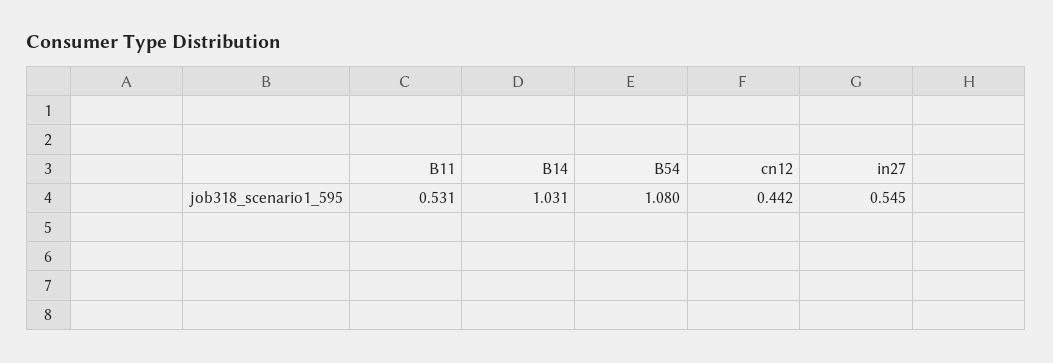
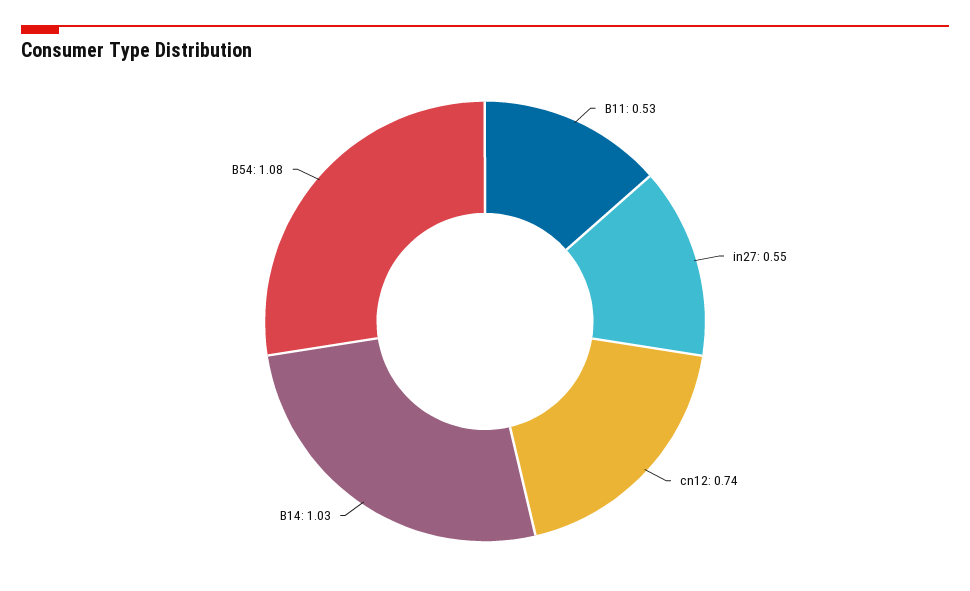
  {
    "B11": 0.531,
    "B14": 1.031,
    "B54": 1.08,
-   "cn12": 0.442,
+   "cn12": 0.74,
    "in27": 0.545
  }

